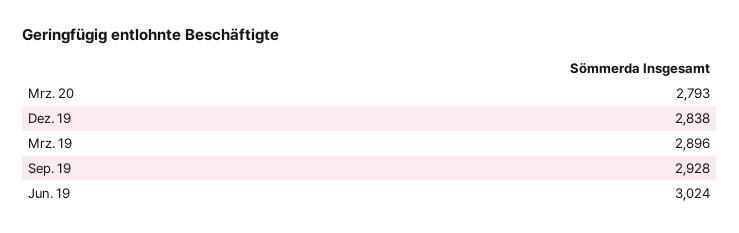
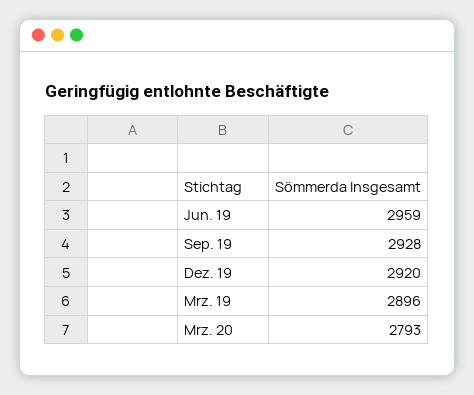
  {
    "Mrz. 20": 2793,
-   "Dez. 19": 2838,
+   "Dez. 19": 2920,
    "Mrz. 19": 2896,
    "Sep. 19": 2928,
-   "Jun. 19": 3024
+   "Jun. 19": 2959
  }

